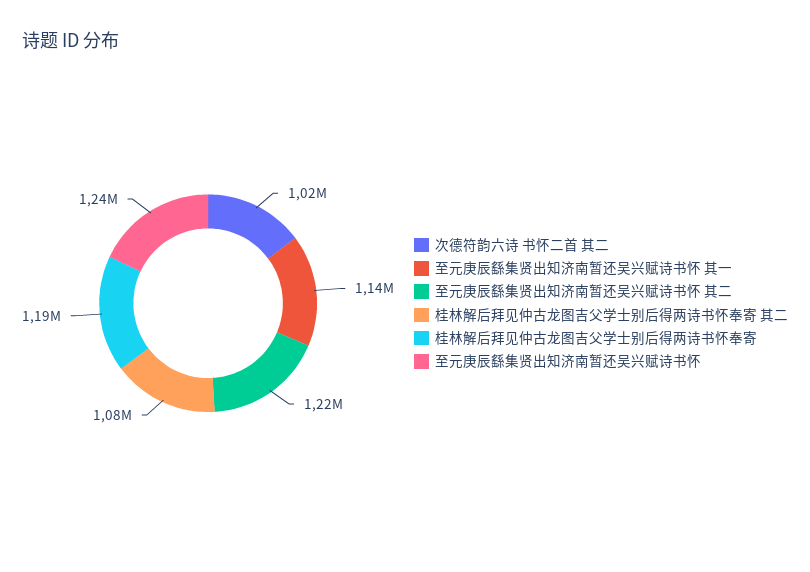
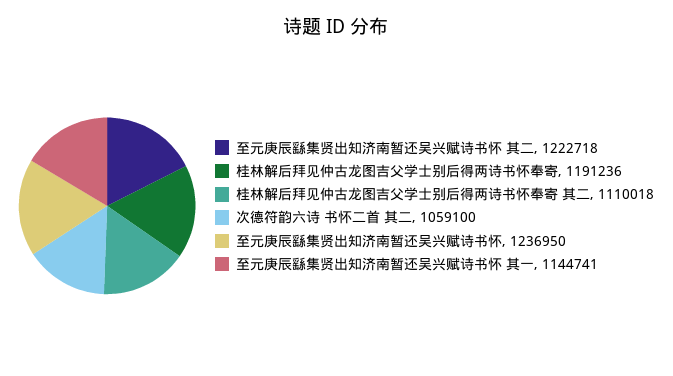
  {
-   "次德符韵六诗 书怀二首 其二": 1020000,
+   "次德符韵六诗 书怀二首 其二": 1059100,
    "至元庚辰繇集贤出知济南暂还吴兴赋诗书怀 其一": 1144741,
    "至元庚辰繇集贤出知济南暂还吴兴赋诗书怀 其二": 1222718,
-   "桂林解后拜见仲古龙图吉父学士别后得两诗书怀奉寄 其二": 1080000,
+   "桂林解后拜见仲古龙图吉父学士别后得两诗书怀奉寄 其二": 1110018,
    "桂林解后拜见仲古龙图吉父学士别后得两诗书怀奉寄": 1191236,
    "至元庚辰繇集贤出知济南暂还吴兴赋诗书怀": 1236950
  }

